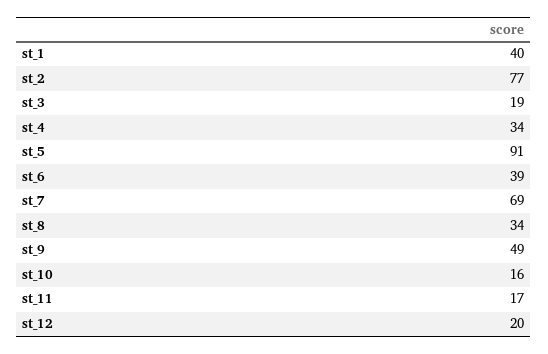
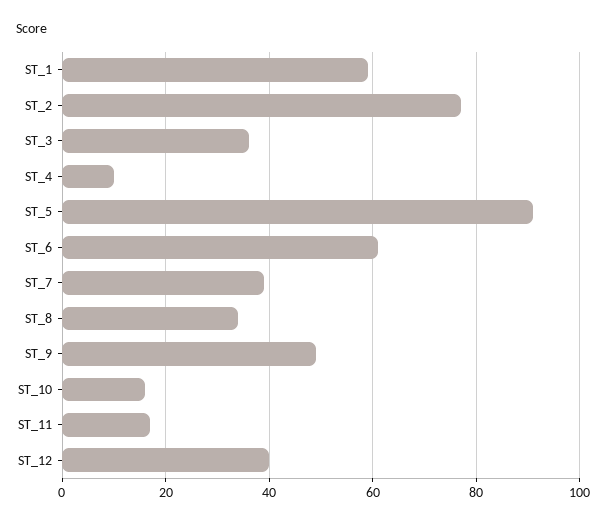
  {
-   "st_1": 40,
+   "st_1": 60,
    "st_2": 77,
-   "st_3": 19,
+   "st_3": 35,
-   "st_4": 34,
+   "st_4": 10,
    "st_5": 91,
-   "st_6": 39,
+   "st_6": 60,
-   "st_7": 69,
+   "st_7": 40,
    "st_8": 34,
    "st_9": 49,
    "st_10": 16,
    "st_11": 17,
-   "st_12": 20
+   "st_12": 40
  }

